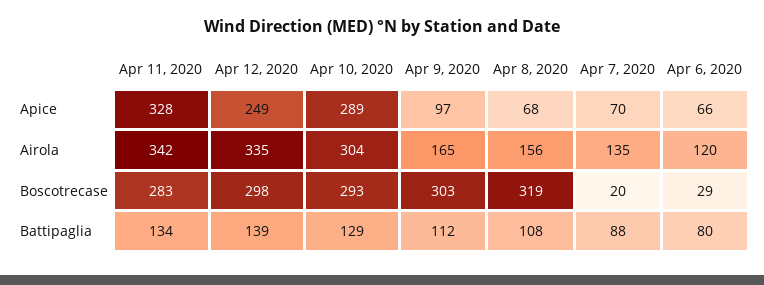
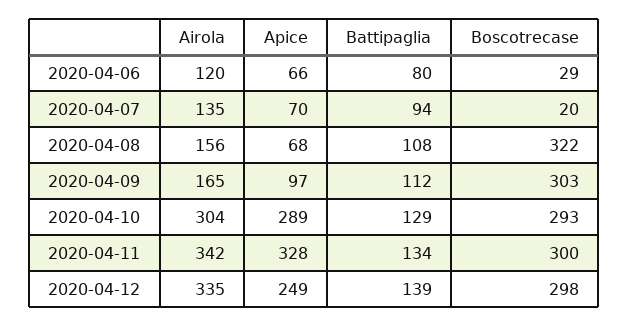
  {
    "Apr 11, 2020": {
      "Apice": 328,
      "Airola": 342,
-     "Boscotrecase": 283,
+     "Boscotrecase": 300,
      "Battipaglia": 134
    },
    "Apr 12, 2020": {
      "Apice": 249,
      "Airola": 335,
      "Boscotrecase": 298,
      "Battipaglia": 139
    },
    "Apr 10, 2020": {
      "Apice": 289,
      "Airola": 304,
      "Boscotrecase": 293,
      "Battipaglia": 129
    },
    "Apr 9, 2020": {
      "Apice": 97,
      "Airola": 165,
      "Boscotrecase": 303,
      "Battipaglia": 112
    },
    "Apr 8, 2020": {
      "Apice": 68,
      "Airola": 156,
-     "Boscotrecase": 319,
+     "Boscotrecase": 322,
      "Battipaglia": 108
    },
    "Apr 7, 2020": {
      "Apice": 70,
      "Airola": 135,
      "Boscotrecase": 20,
-     "Battipaglia": 88
+     "Battipaglia": 94
    },
    "Apr 6, 2020": {
      "Apice": 66,
      "Airola": 120,
      "Boscotrecase": 29,
      "Battipaglia": 80
    }
  }

